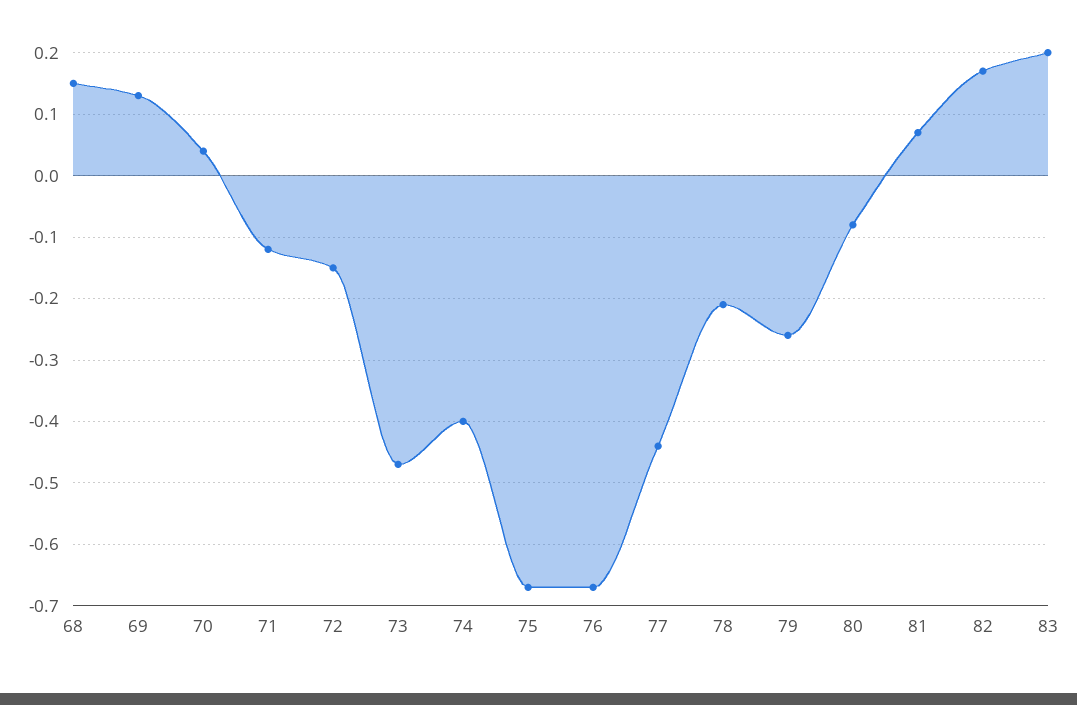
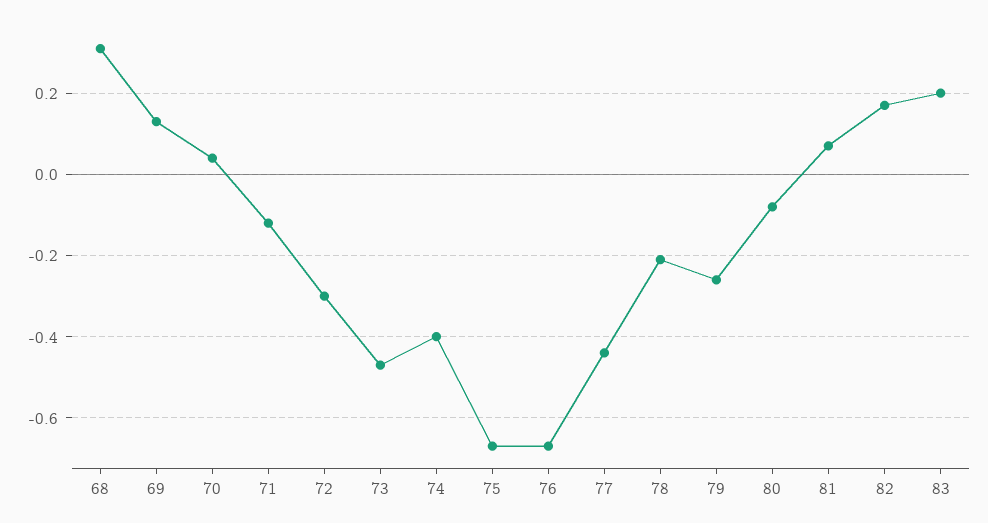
  {
-   "68": 0.15,
+   "68": 0.3,
    "69": 0.13,
    "70": 0.04,
    "71": -0.12,
-   "72": -0.15,
+   "72": -0.3,
    "73": -0.47,
    "74": -0.4,
    "75": -0.67,
    "76": -0.67,
    "77": -0.44,
    "78": -0.21,
    "79": -0.26,
    "80": -0.08,
    "81": 0.07,
    "82": 0.17,
    "83": 0.2
  }

